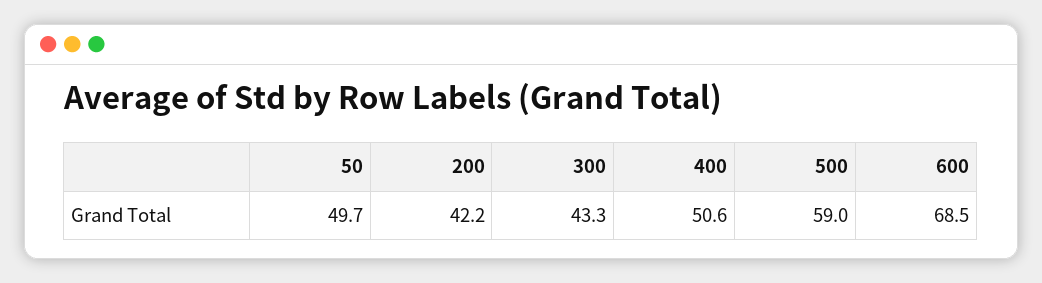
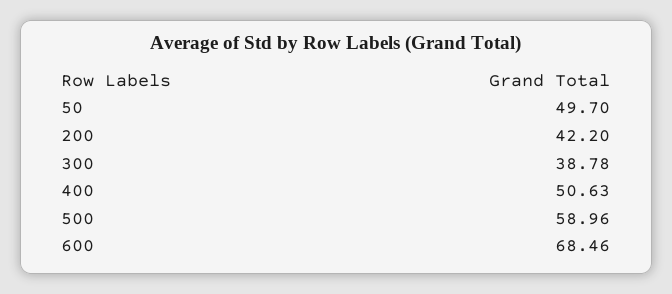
  {
    "50": 49.7,
    "200": 42.2,
-   "300": 43.3,
+   "300": 38.78,
    "400": 50.63,
    "500": 58.96,
    "600": 68.46
  }

